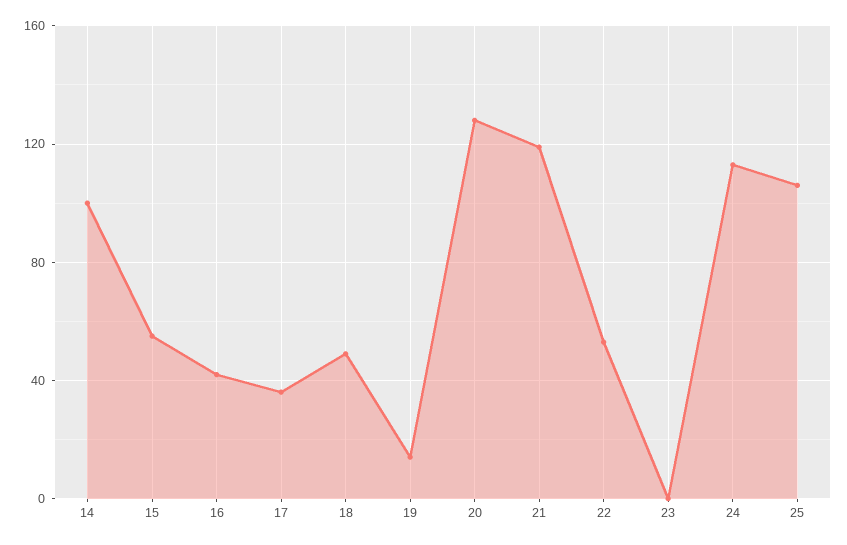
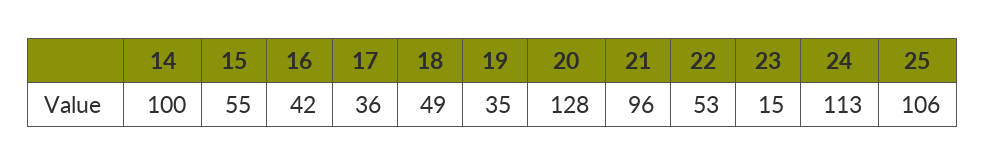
  {
    "14": 100,
    "15": 55,
    "16": 42,
    "17": 36,
    "18": 49,
-   "19": 15,
+   "19": 35,
    "20": 128,
-   "21": 120,
+   "21": 96,
    "22": 53,
-   "23": 0,
+   "23": 15,
    "24": 113,
    "25": 106
  }

